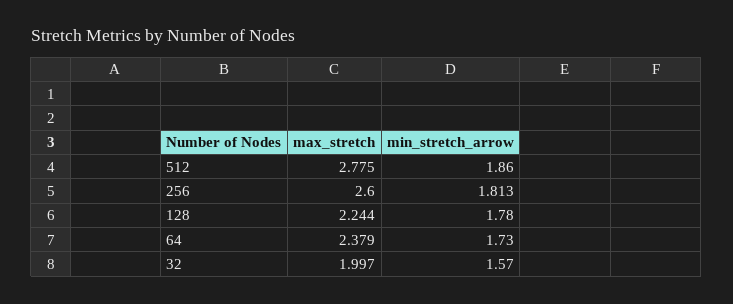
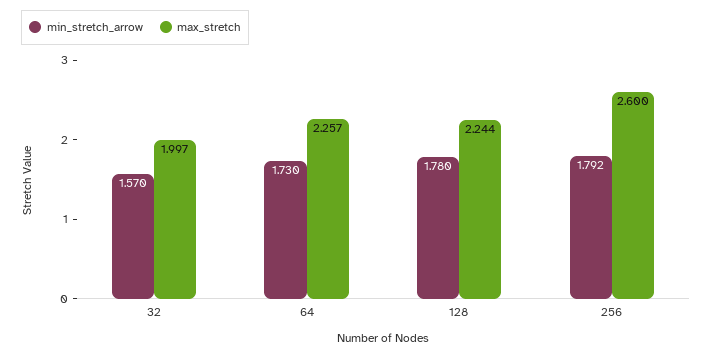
  {
    "max_stretch": {
-     "512": 2.775,
      "256": 2.6,
      "128": 2.244,
-     "64": 2.379,
+     "64": 2.257,
      "32": 1.997
    },
    "min_stretch_arrow": {
-     "512": 1.86,
-     "256": 1.813,
+     "256": 1.792,
      "128": 1.78,
      "64": 1.73,
      "32": 1.57
    }
  }

